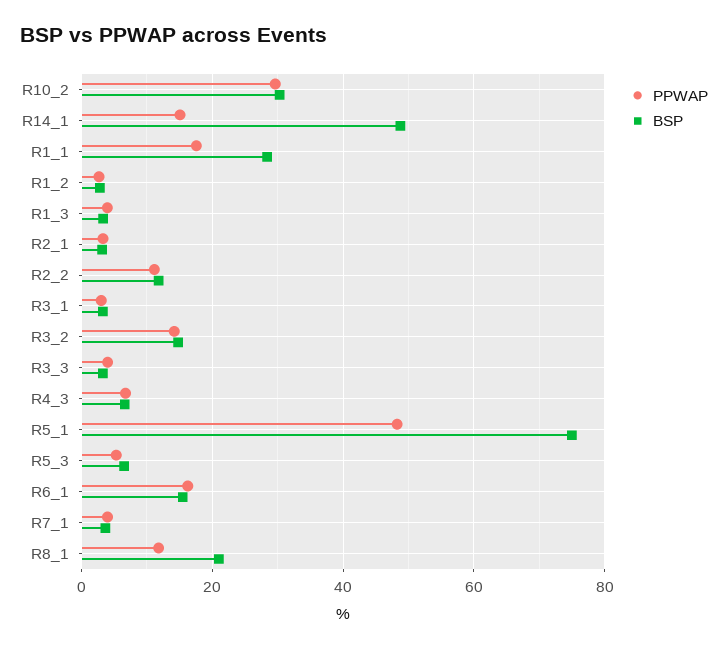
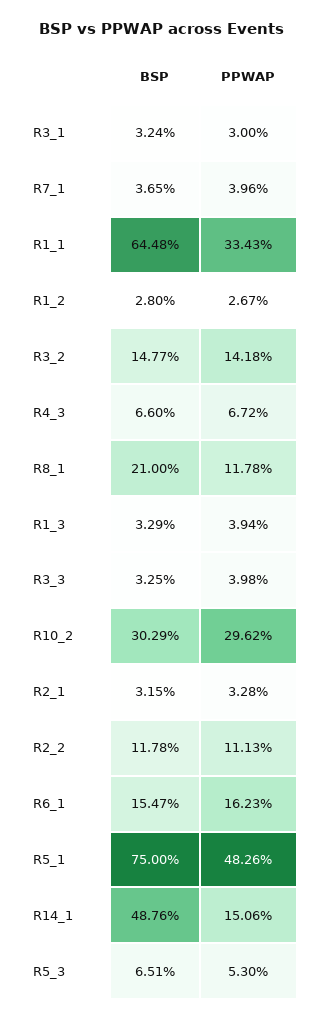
  {
    "PPWAP": {
      "R10_2": 29.62,
      "R14_1": 15.06,
-     "R1_1": 18,
+     "R1_1": 33.43,
      "R1_2": 2.67,
      "R1_3": 3.94,
      "R2_1": 3.28,
      "R2_2": 11.13,
      "R3_1": 3,
      "R3_2": 14.18,
      "R3_3": 3.98,
      "R4_3": 6.72,
      "R5_1": 48.26,
      "R5_3": 5.3,
      "R6_1": 16.23,
      "R7_1": 3.96,
      "R8_1": 11.78
    },
    "BSP": {
      "R10_2": 30.29,
      "R14_1": 48.76,
-     "R1_1": 28,
+     "R1_1": 64.48,
      "R1_2": 2.8,
      "R1_3": 3.29,
      "R2_1": 3.15,
      "R2_2": 11.78,
      "R3_1": 3.24,
      "R3_2": 14.77,
      "R3_3": 3.25,
      "R4_3": 6.6,
      "R5_1": 75,
      "R5_3": 6.51,
      "R6_1": 15.47,
      "R7_1": 3.65,
      "R8_1": 21
    }
  }

